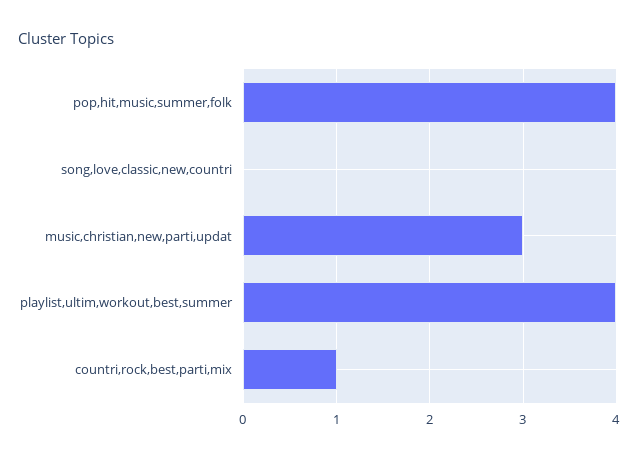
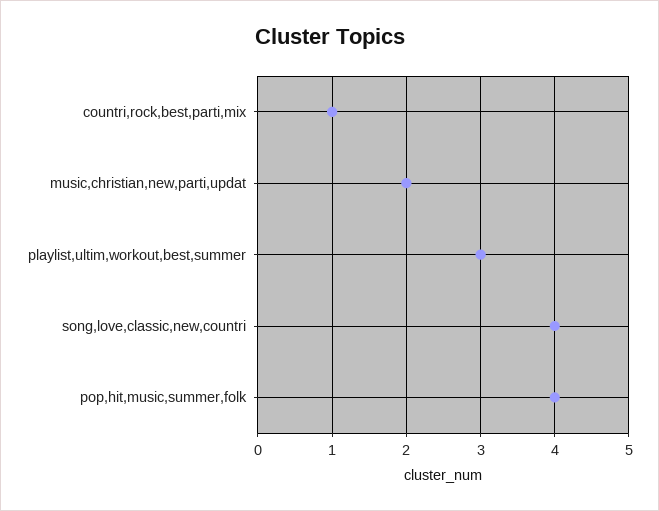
  {
    "pop,hit,music,summer,folk": 4,
-   "song,love,classic,new,countri": 0,
+   "song,love,classic,new,countri": 4,
-   "music,christian,new,parti,updat": 3,
+   "music,christian,new,parti,updat": 2,
-   "playlist,ultim,workout,best,summer": 4,
+   "playlist,ultim,workout,best,summer": 3,
    "countri,rock,best,parti,mix": 1
  }

